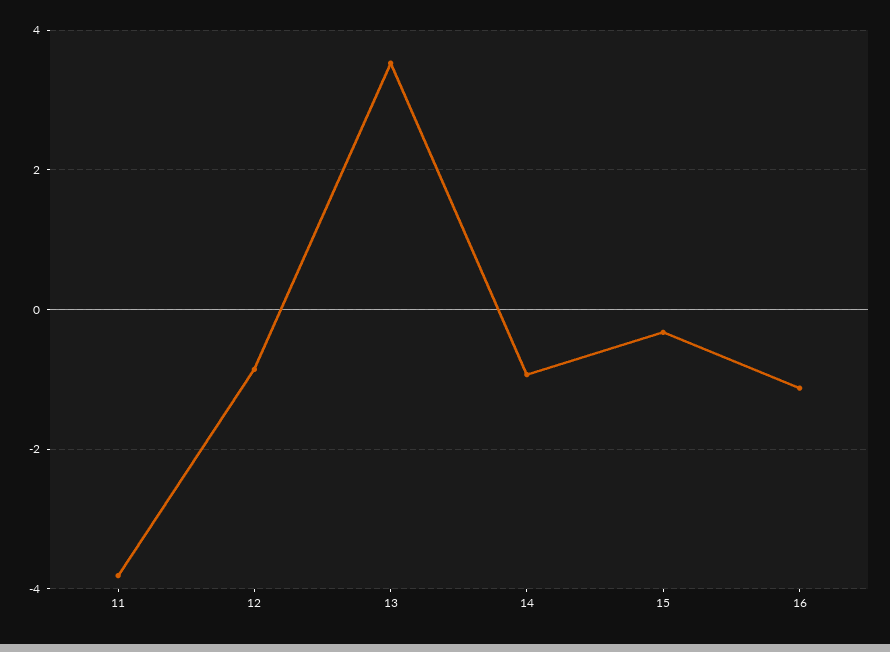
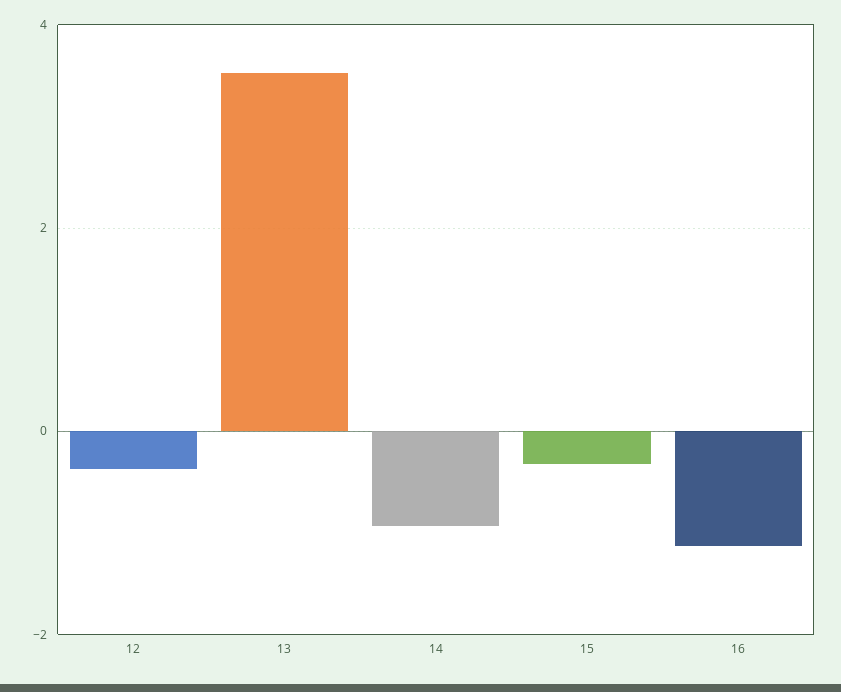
  {
-   "11": -3.8,
-   "12": -0.8,
+   "12": -0.4,
    "13": 3.6,
    "14": -1,
    "15": -0.4,
    "16": -1.2
  }

